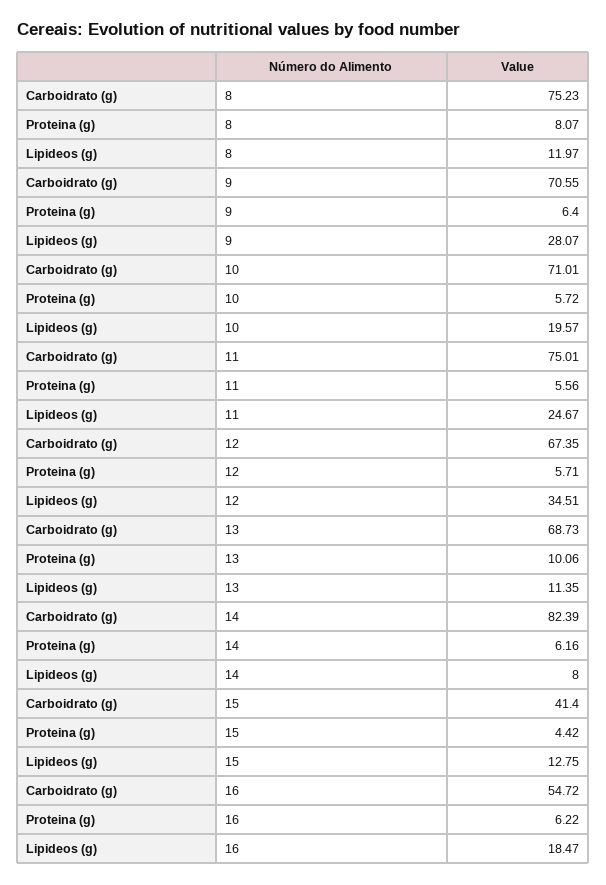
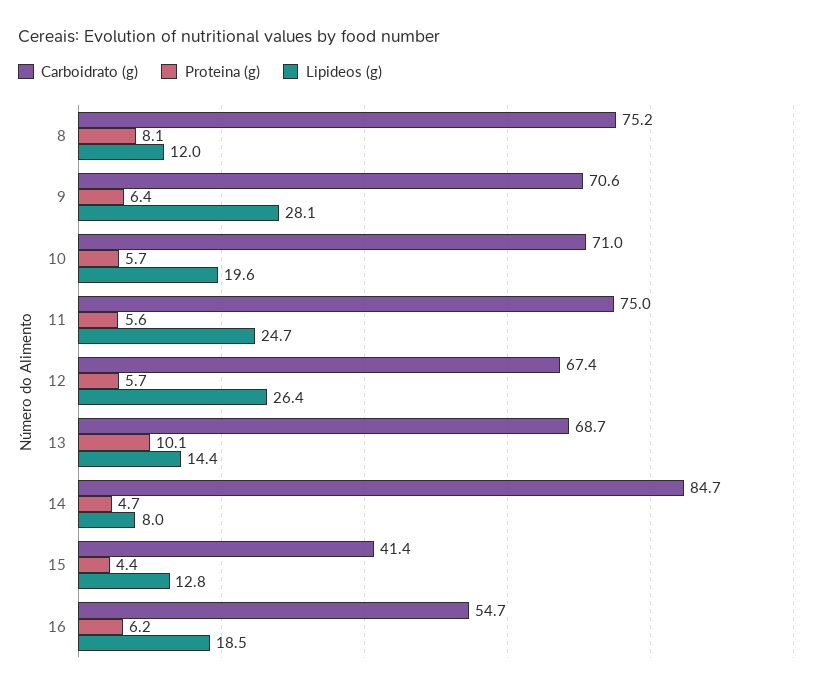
  {
    "Carboidrato (g)": {
      "8": 75.23,
      "9": 70.55,
      "10": 71.01,
      "11": 75.01,
      "12": 67.35,
      "13": 68.73,
-     "14": 82.39,
+     "14": 84.7,
      "15": 41.4,
      "16": 54.72
    },
    "Proteina (g)": {
      "8": 8.07,
      "9": 6.4,
      "10": 5.72,
      "11": 5.56,
      "12": 5.71,
      "13": 10.06,
-     "14": 6.16,
+     "14": 4.7,
      "15": 4.42,
      "16": 6.22
    },
    "Lipideos (g)": {
      "8": 11.97,
      "9": 28.07,
      "10": 19.57,
      "11": 24.67,
-     "12": 34.51,
+     "12": 26.4,
-     "13": 11.35,
+     "13": 14.4,
      "14": 8,
      "15": 12.75,
      "16": 18.47
    }
  }

